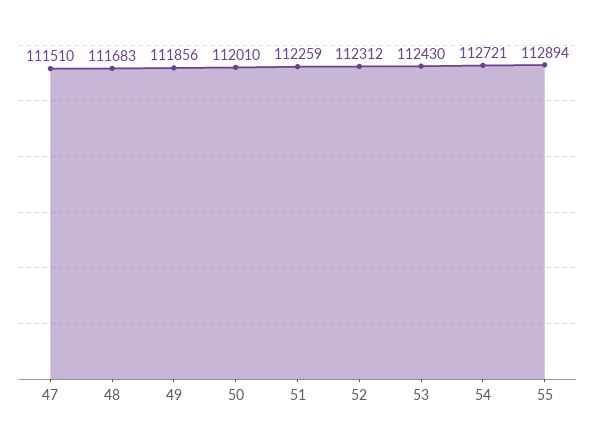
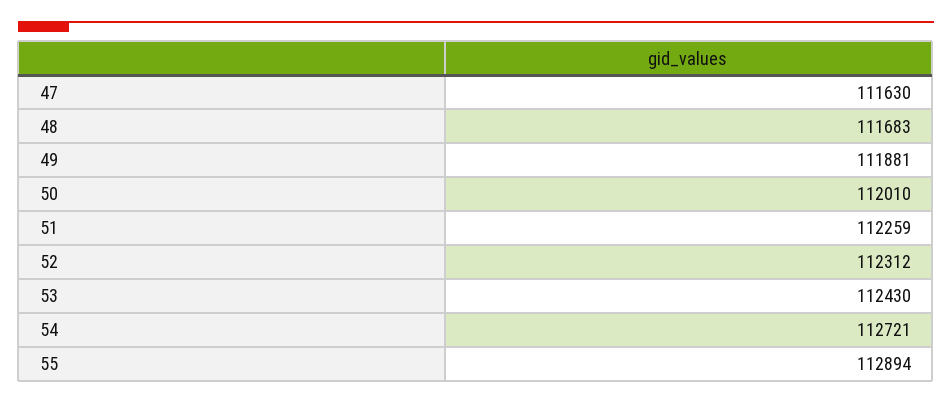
  {
-   "47": 111510,
+   "47": 111630,
    "48": 111683,
-   "49": 111856,
+   "49": 111881,
    "50": 112010,
    "51": 112259,
    "52": 112312,
    "53": 112430,
    "54": 112721,
    "55": 112894
  }

